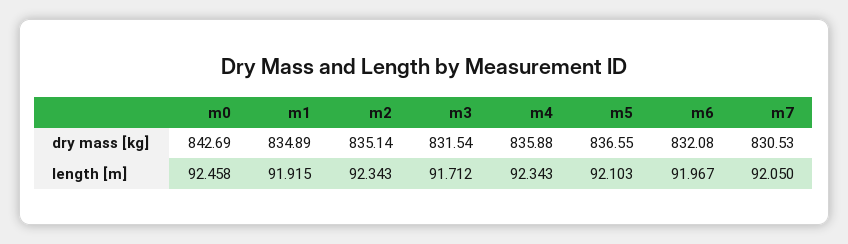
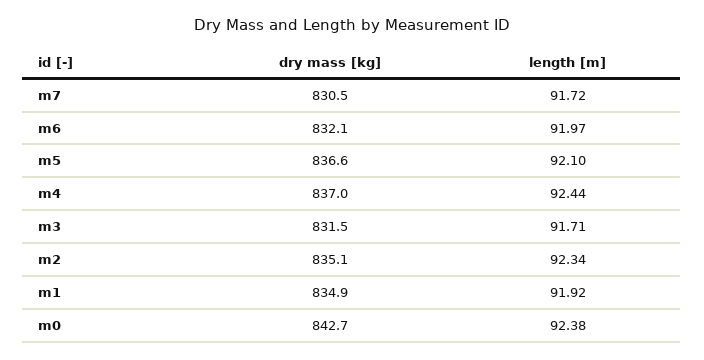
  {
    "m0": {
      "dry mass [kg]": 842.69,
-     "length [m]": 92.458
+     "length [m]": 92.38
    },
    "m1": {
      "dry mass [kg]": 834.89,
      "length [m]": 91.915
    },
    "m2": {
      "dry mass [kg]": 835.14,
      "length [m]": 92.343
    },
    "m3": {
      "dry mass [kg]": 831.54,
      "length [m]": 91.712
    },
    "m4": {
-     "dry mass [kg]": 835.88,
+     "dry mass [kg]": 837,
-     "length [m]": 92.343
+     "length [m]": 92.44
    },
    "m5": {
      "dry mass [kg]": 836.55,
      "length [m]": 92.103
    },
    "m6": {
      "dry mass [kg]": 832.08,
      "length [m]": 91.967
    },
    "m7": {
      "dry mass [kg]": 830.53,
-     "length [m]": 92.05
+     "length [m]": 91.72
    }
  }

